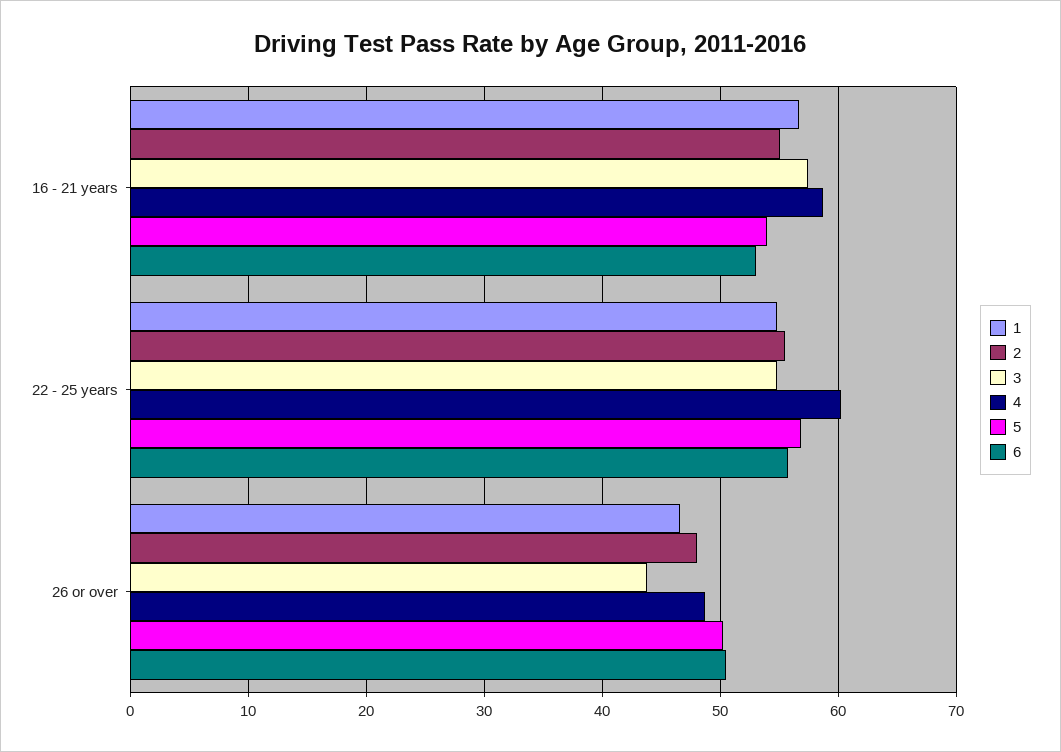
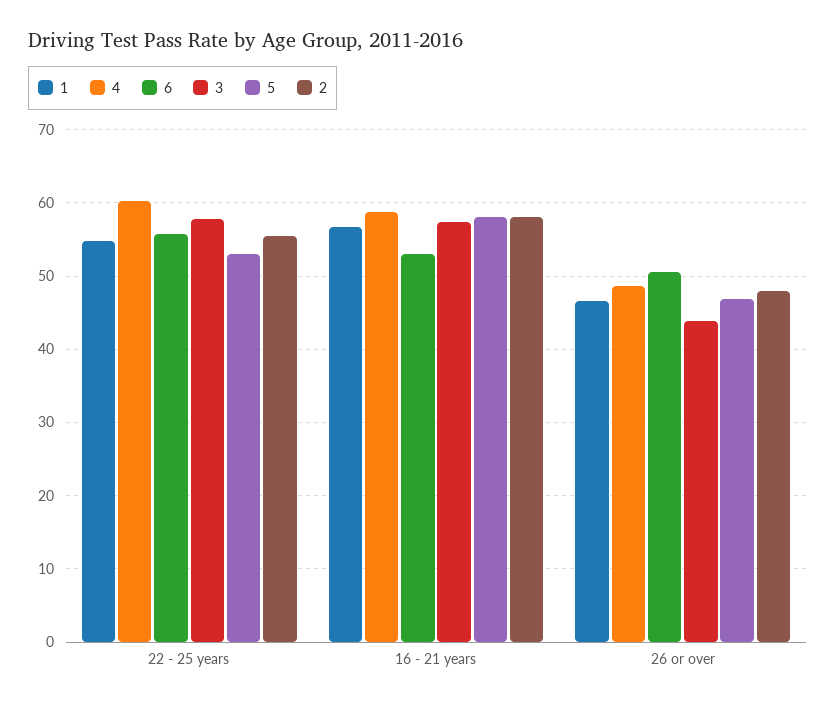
  {
    "1": {
      "16 - 21 years": 57,
      "22 - 25 years": 55,
      "26 or over": 47
    },
    "2": {
-     "16 - 21 years": 55,
+     "16 - 21 years": 58,
      "22 - 25 years": 56,
      "26 or over": 48
    },
    "3": {
      "16 - 21 years": 57,
-     "22 - 25 years": 55,
+     "22 - 25 years": 58,
      "26 or over": 44
    },
    "4": {
      "16 - 21 years": 59,
      "22 - 25 years": 60,
      "26 or over": 49
    },
    "5": {
-     "16 - 21 years": 54,
+     "16 - 21 years": 58,
-     "22 - 25 years": 57,
+     "22 - 25 years": 53,
-     "26 or over": 50
+     "26 or over": 47
    },
    "6": {
      "16 - 21 years": 53,
      "22 - 25 years": 56,
      "26 or over": 51
    }
  }

